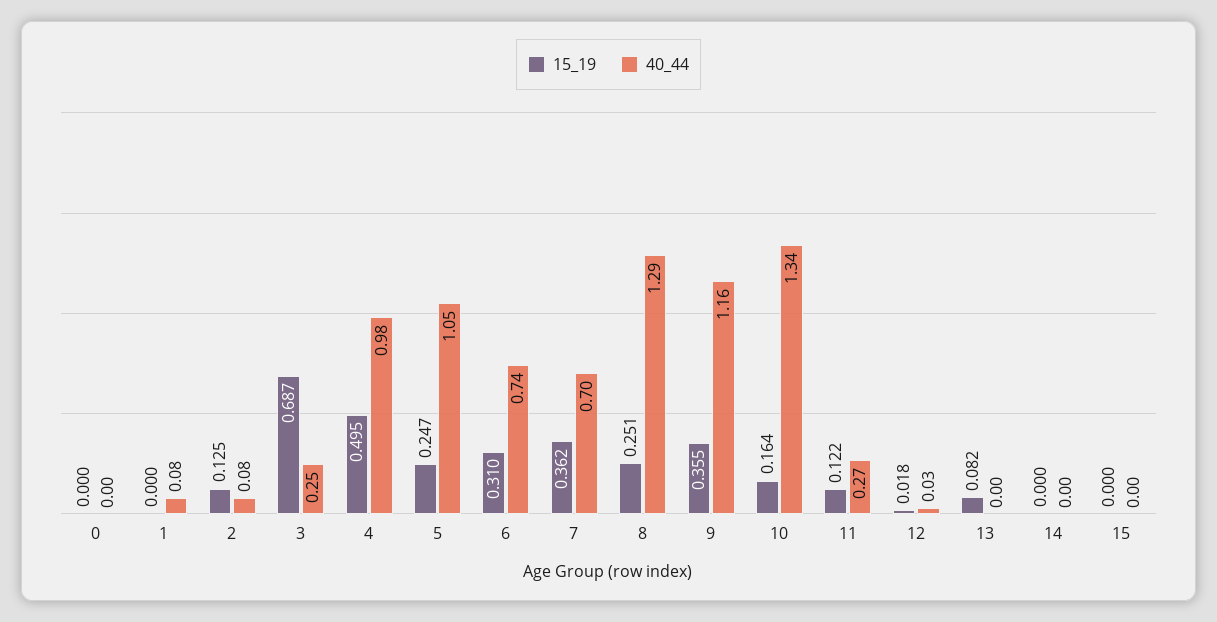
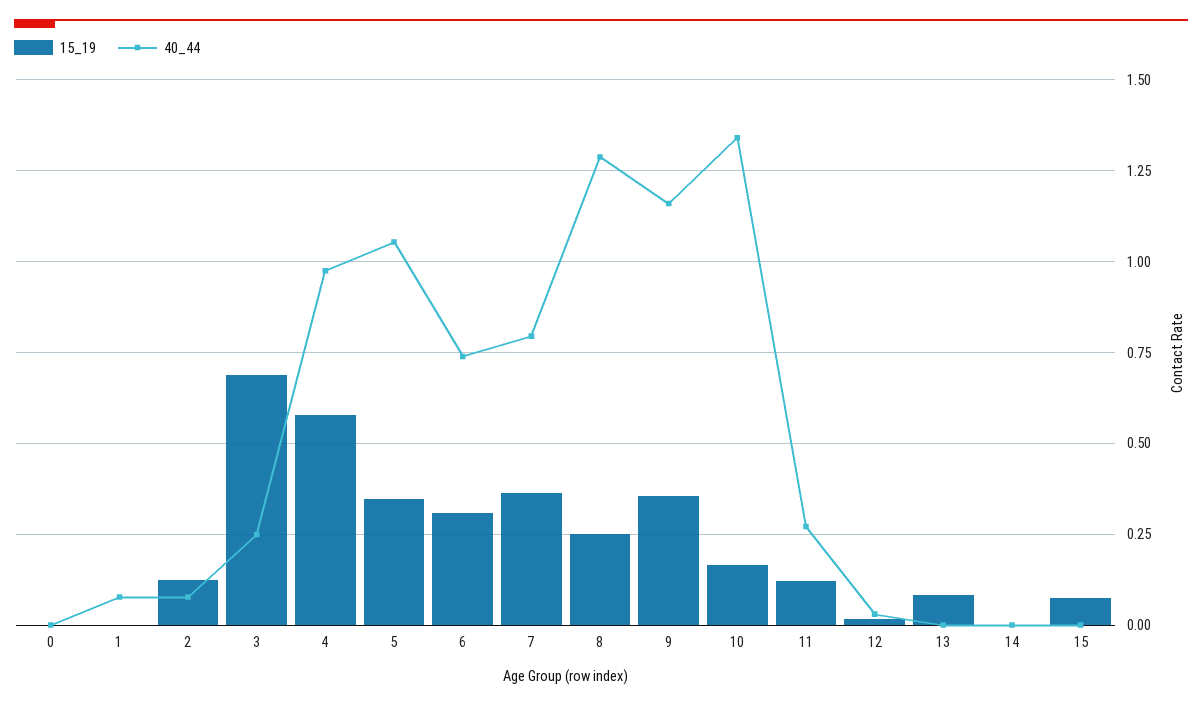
  {
    "15_19": {
      "0": 0,
      "1": 0,
      "2": 0.125,
      "3": 0.687,
-     "4": 0.495,
+     "4": 0.575,
-     "5": 0.247,
+     "5": 0.35,
      "6": 0.31,
      "7": 0.362,
      "8": 0.251,
      "9": 0.355,
      "10": 0.164,
      "11": 0.122,
      "12": 0.018,
      "13": 0.082,
      "14": 0,
-     "15": 0
+     "15": 0.075
    },
    "40_44": {
      "0": 0,
      "1": 0.08,
      "2": 0.08,
      "3": 0.25,
      "4": 0.98,
      "5": 1.05,
      "6": 0.74,
-     "7": 0.7,
+     "7": 0.8,
      "8": 1.29,
      "9": 1.16,
      "10": 1.34,
      "11": 0.27,
      "12": 0.03,
      "13": 0,
      "14": 0,
      "15": 0
    }
  }

